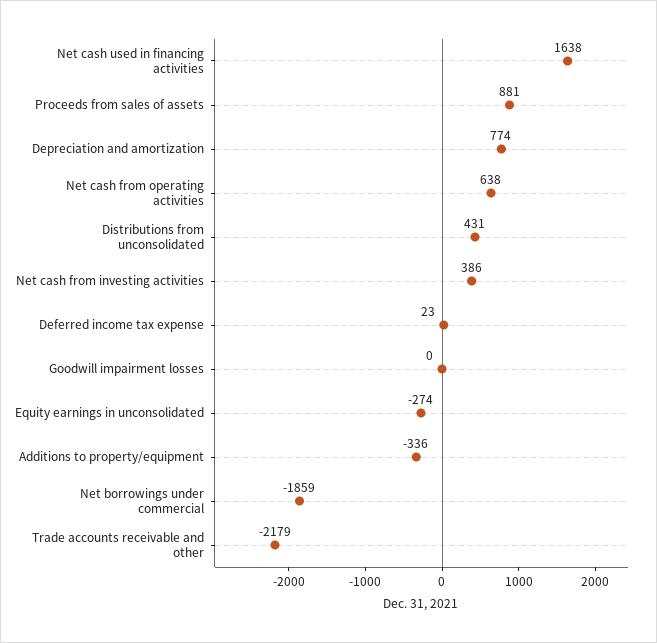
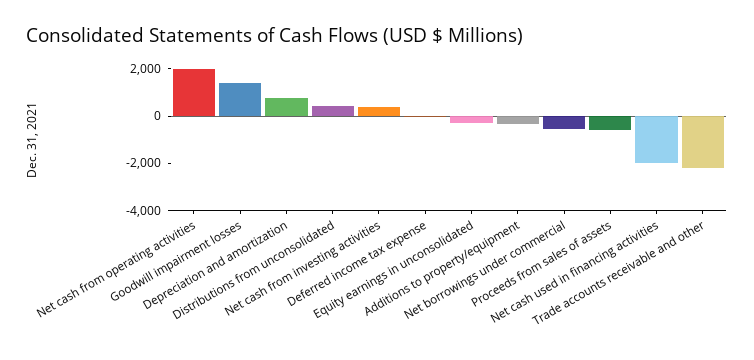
  {
-   "Net cash used in financing activities": 1638,
+   "Net cash used in financing activities": -2000,
-   "Proceeds from sales of assets": 881,
+   "Proceeds from sales of assets": -500,
    "Depreciation and amortization": 774,
-   "Net cash from operating activities": 638,
+   "Net cash from operating activities": 2000,
    "Distributions from unconsolidated": 431,
    "Net cash from investing activities": 386,
    "Deferred income tax expense": 23,
-   "Goodwill impairment losses": 0,
+   "Goodwill impairment losses": 1500,
    "Equity earnings in unconsolidated": -274,
    "Additions to property/equipment": -336,
-   "Net borrowings under commercial": -1859,
+   "Net borrowings under commercial": -500,
    "Trade accounts receivable and other": -2179
  }

